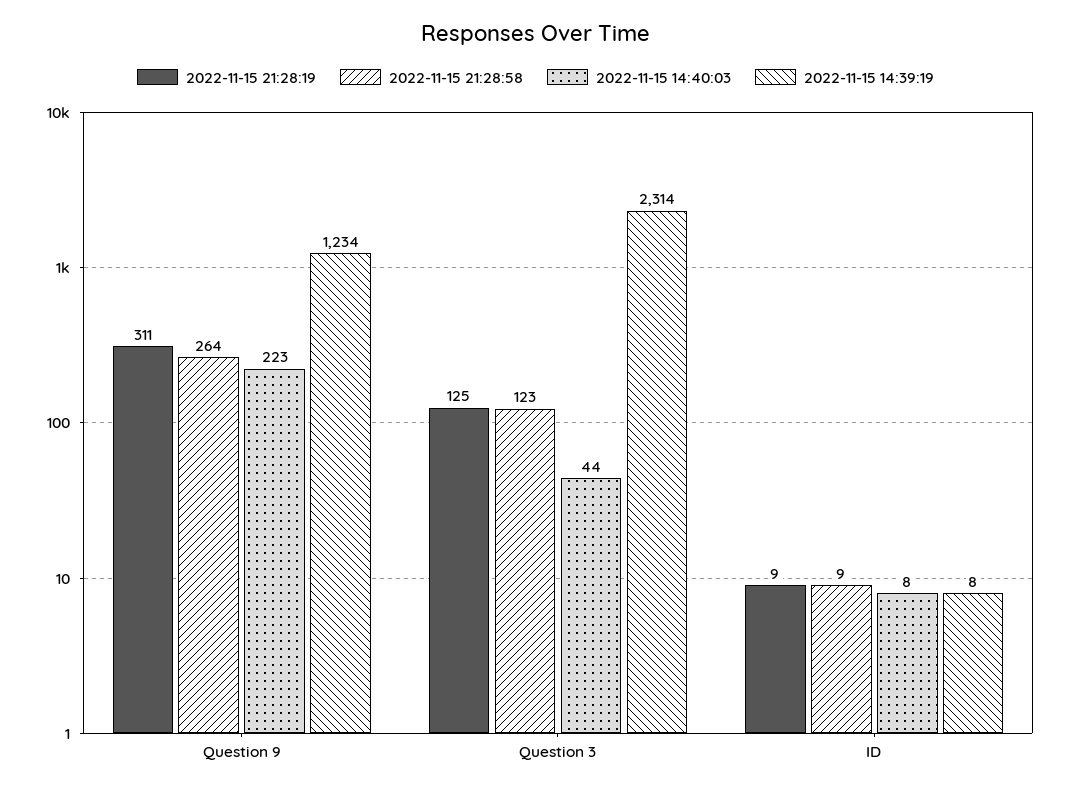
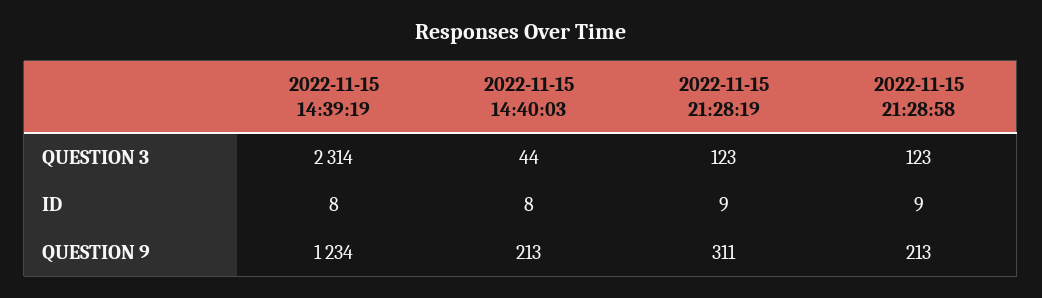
  {
    "2022-11-15 21:28:19": {
      "Question 9": 311,
-     "Question 3": 125,
+     "Question 3": 123,
      "ID": 9
    },
    "2022-11-15 21:28:58": {
-     "Question 9": 264,
+     "Question 9": 213,
      "Question 3": 123,
      "ID": 9
    },
    "2022-11-15 14:40:03": {
-     "Question 9": 223,
+     "Question 9": 213,
      "Question 3": 44,
      "ID": 8
    },
    "2022-11-15 14:39:19": {
      "Question 9": 1234,
      "Question 3": 2314,
      "ID": 8
    }
  }

